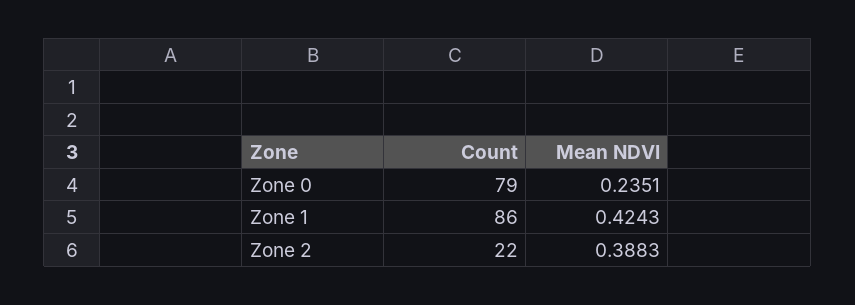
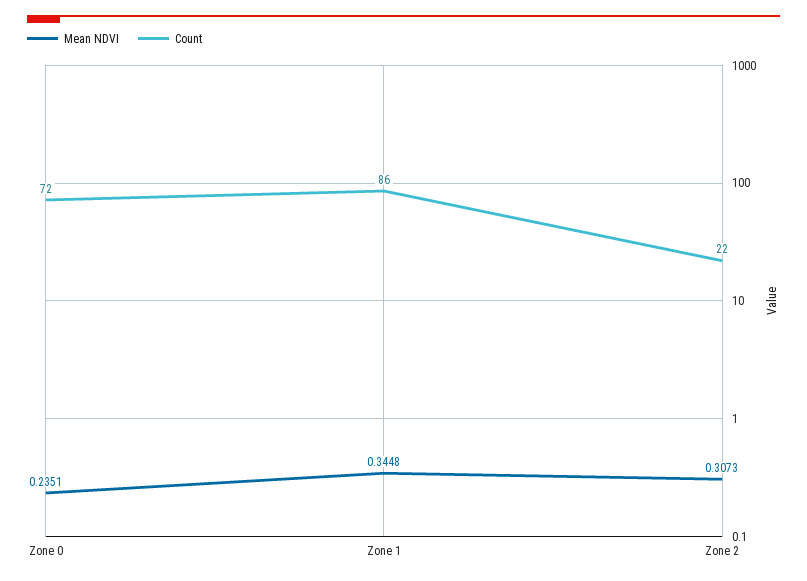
  {
    "Count": {
-     "Zone 0": 79,
+     "Zone 0": 72,
      "Zone 1": 86,
      "Zone 2": 22
    },
    "Mean NDVI": {
      "Zone 0": 0.2351,
-     "Zone 1": 0.4243,
+     "Zone 1": 0.3448,
-     "Zone 2": 0.3883
+     "Zone 2": 0.3073
    }
  }

